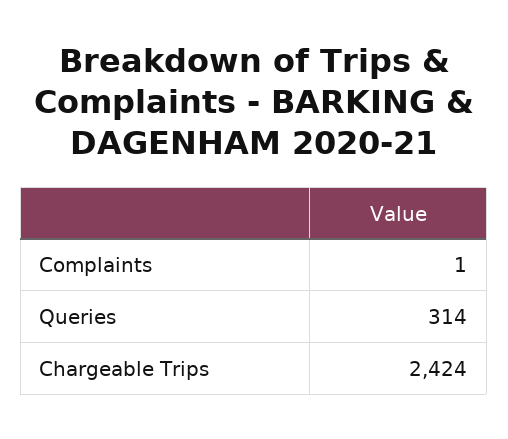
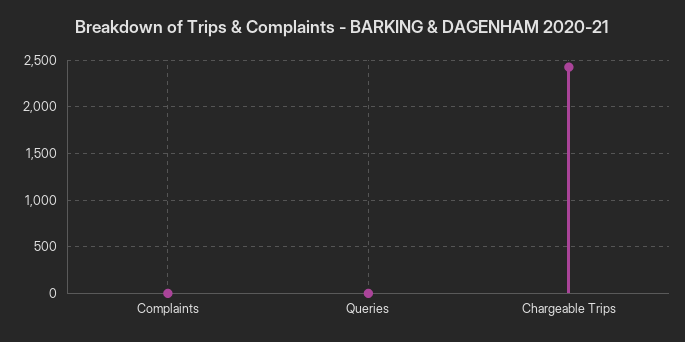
  {
    "Complaints": 1,
-   "Queries": 314,
+   "Queries": 0,
    "Chargeable Trips": 2424
  }

